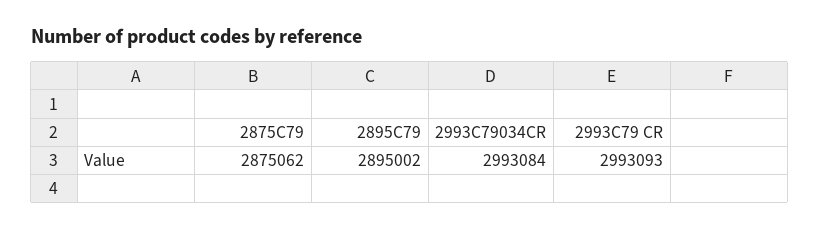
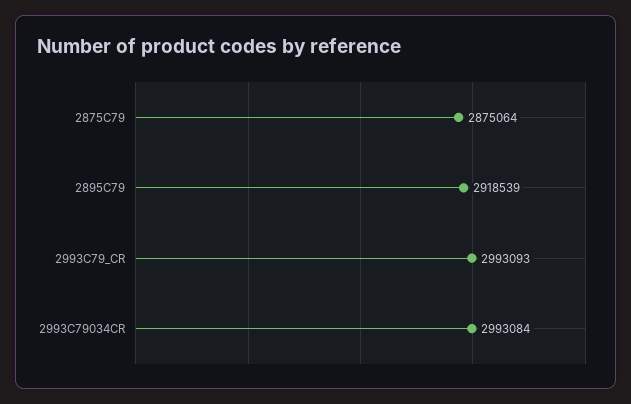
  {
-   "2875C79": 2875062,
+   "2875C79": 2875064,
-   "2895C79": 2895002,
+   "2895C79": 2918539,
    "2993C79034CR": 2993084,
    "2993C79 CR": 2993093
  }

